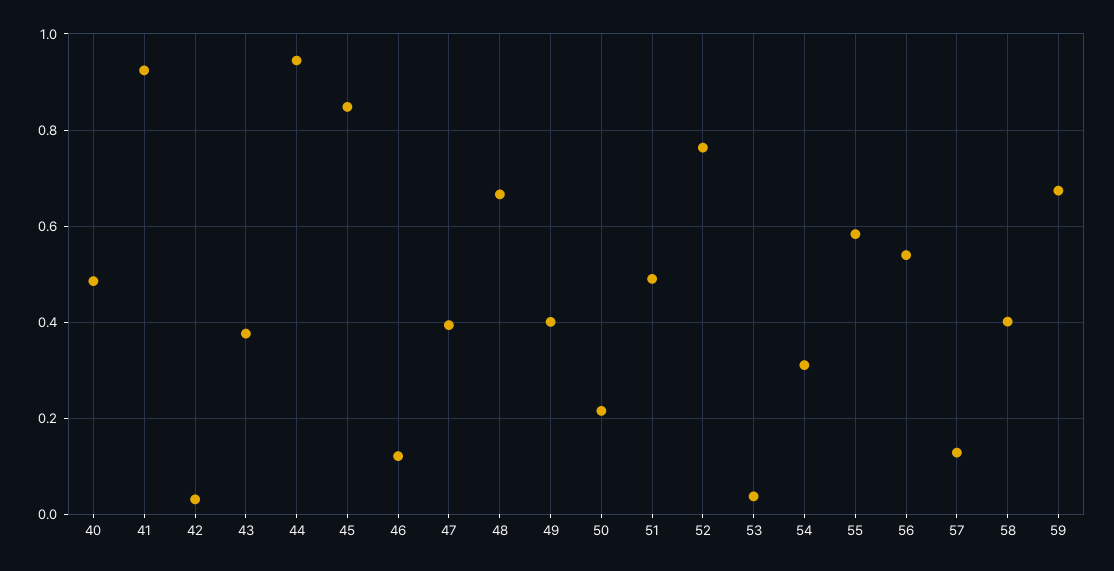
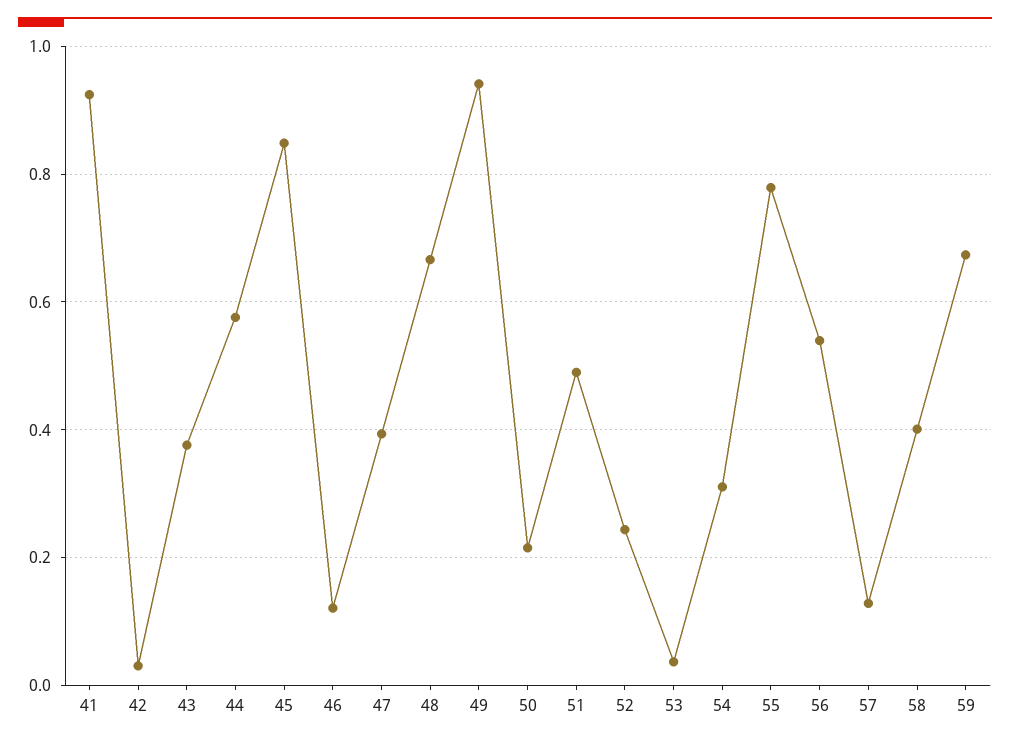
  {
-   "40": 0.48,
    "41": 0.92,
    "42": 0.04,
    "43": 0.38,
-   "44": 0.94,
+   "44": 0.58,
    "45": 0.84,
    "46": 0.12,
    "47": 0.4,
    "48": 0.66,
-   "49": 0.4,
+   "49": 0.94,
    "50": 0.22,
    "51": 0.5,
-   "52": 0.76,
+   "52": 0.24,
    "53": 0.04,
    "54": 0.32,
-   "55": 0.58,
+   "55": 0.78,
    "56": 0.54,
    "57": 0.12,
    "58": 0.4,
    "59": 0.68
  }

